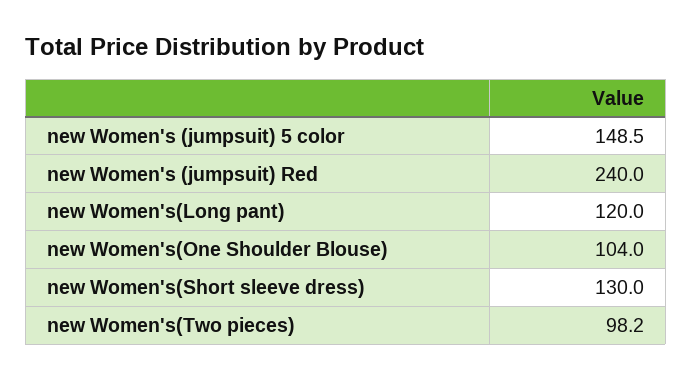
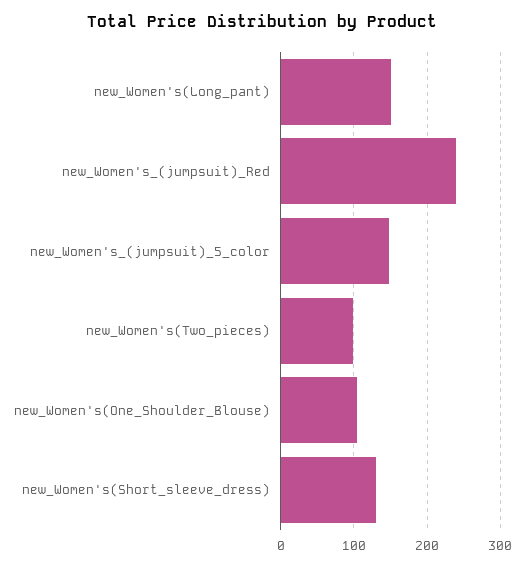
  {
    "new Women's (jumpsuit) 5 color": 148.5,
    "new Women's (jumpsuit) Red": 240,
-   "new Women's(Long pant)": 120,
+   "new Women's(Long pant)": 150,
    "new Women's(One Shoulder Blouse)": 104,
    "new Women's(Short sleeve dress)": 130,
    "new Women's(Two pieces)": 98.2
  }

